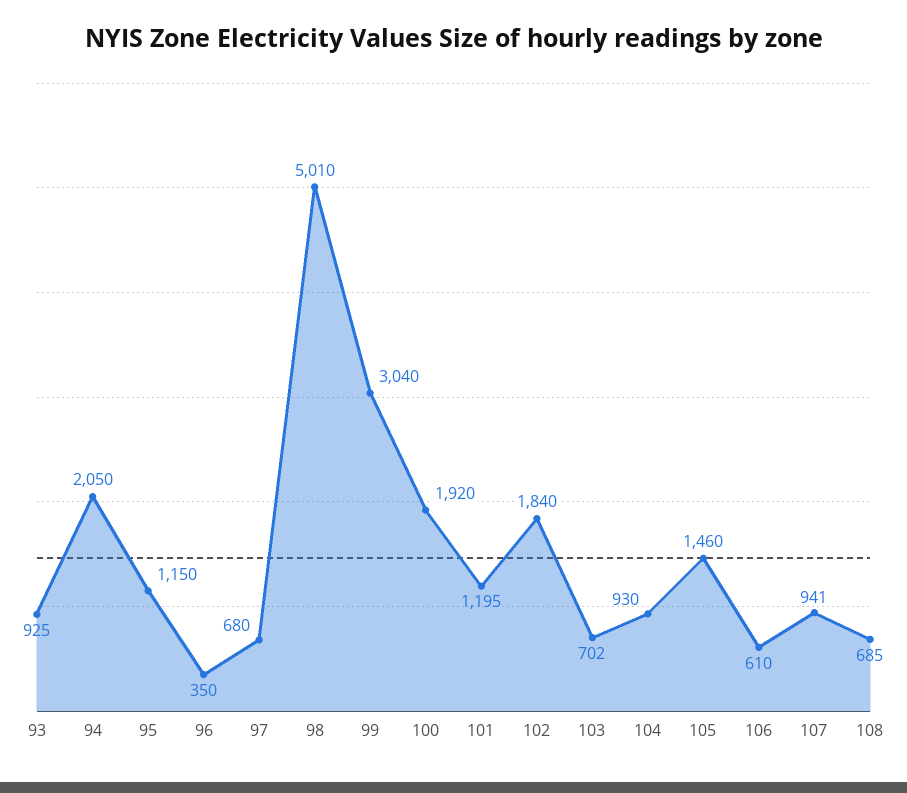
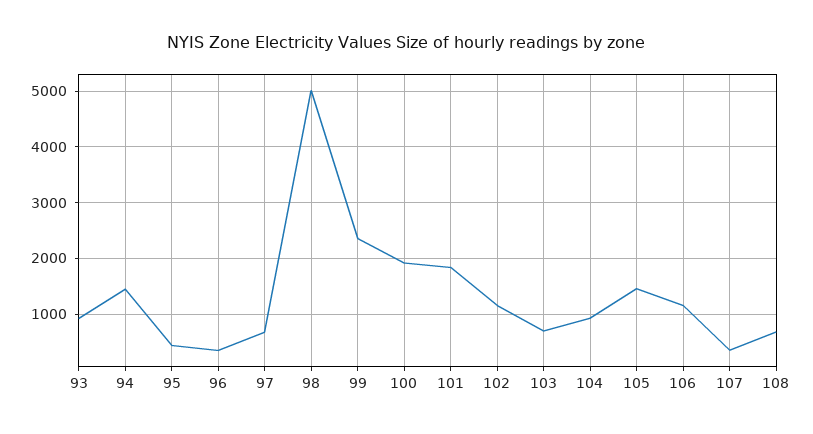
  {
    "93": 925,
-   "94": 2050,
+   "94": 1400,
-   "95": 1150,
+   "95": 400,
    "96": 350,
    "97": 680,
    "98": 5010,
-   "99": 3040,
+   "99": 2400,
    "100": 1920,
-   "101": 1195,
+   "101": 1800,
-   "102": 1840,
+   "102": 1200,
    "103": 702,
    "104": 930,
    "105": 1460,
-   "106": 610,
+   "106": 1200,
-   "107": 941,
+   "107": 400,
    "108": 685
  }

